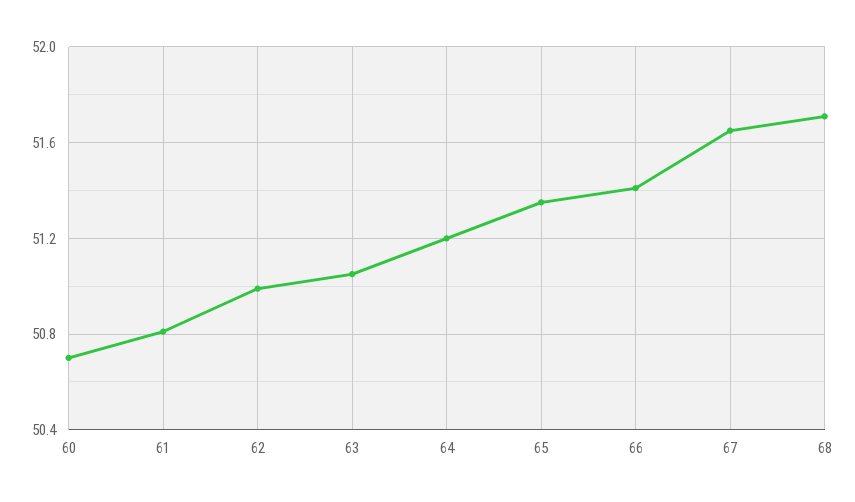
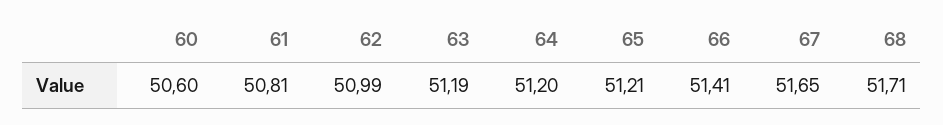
  {
-   "60": 50.7,
+   "60": 50.6,
    "61": 50.81,
    "62": 50.99,
-   "63": 51.05,
+   "63": 51.19,
    "64": 51.2,
-   "65": 51.35,
+   "65": 51.21,
    "66": 51.41,
    "67": 51.65,
    "68": 51.71
  }

